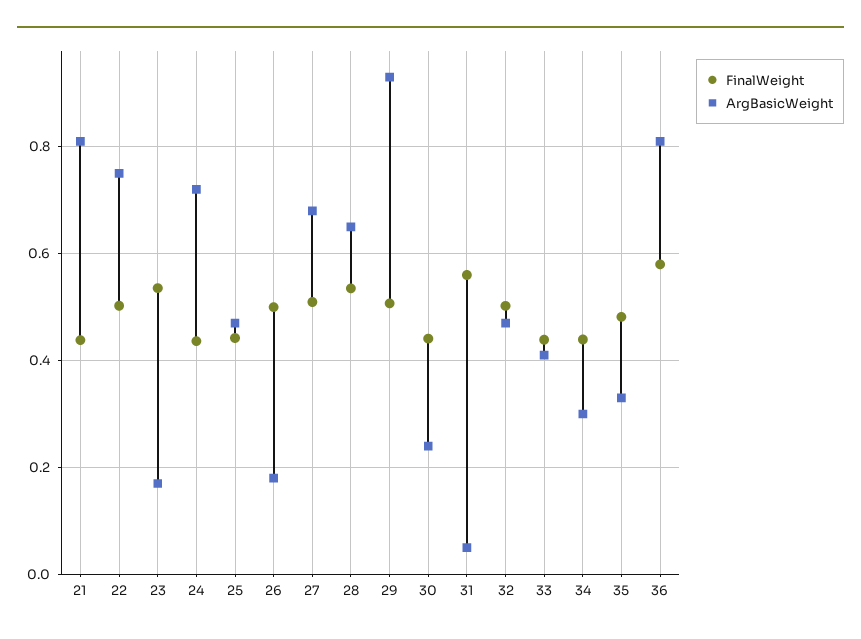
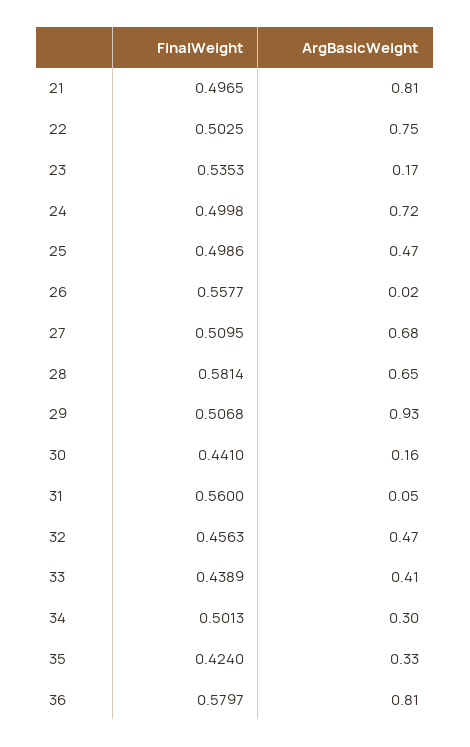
  {
    "FinalWeight": {
-     "21": 0.44,
+     "21": 0.4965,
      "22": 0.5025,
      "23": 0.5353,
-     "24": 0.44,
+     "24": 0.4998,
-     "25": 0.44,
+     "25": 0.4986,
-     "26": 0.5,
+     "26": 0.5577,
      "27": 0.5095,
-     "28": 0.54,
+     "28": 0.5814,
      "29": 0.5068,
      "30": 0.441,
      "31": 0.56,
-     "32": 0.5,
+     "32": 0.4563,
      "33": 0.4389,
-     "34": 0.44,
+     "34": 0.5013,
-     "35": 0.48,
+     "35": 0.424,
      "36": 0.5797
    },
    "ArgBasicWeight": {
      "21": 0.81,
      "22": 0.75,
      "23": 0.17,
      "24": 0.72,
      "25": 0.47,
-     "26": 0.18,
+     "26": 0.02,
      "27": 0.68,
      "28": 0.65,
      "29": 0.93,
-     "30": 0.24,
+     "30": 0.16,
      "31": 0.05,
      "32": 0.47,
      "33": 0.41,
      "34": 0.3,
      "35": 0.33,
      "36": 0.81
    }
  }

